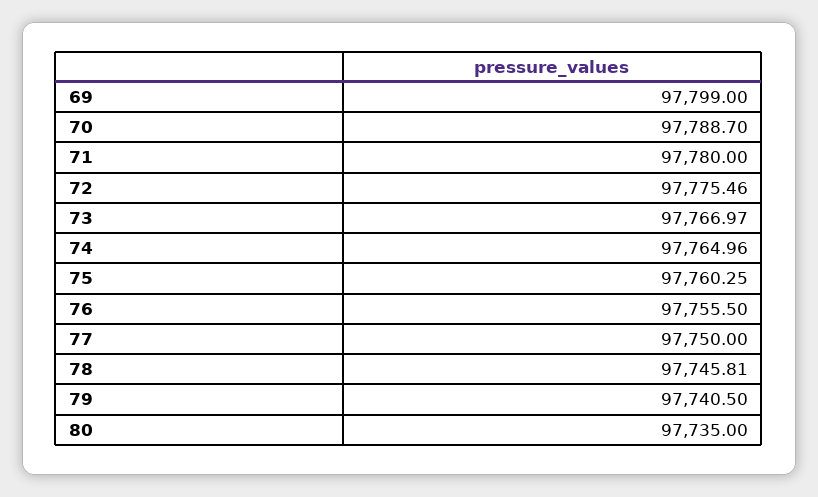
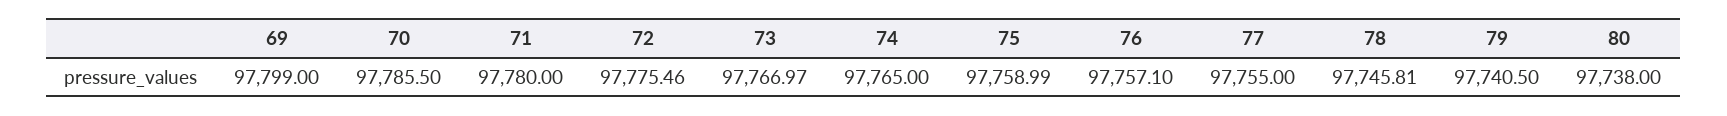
  {
    "69": 97799,
-   "70": 97788.7,
+   "70": 97785.5,
    "71": 97780,
    "72": 97775.46,
    "73": 97766.97,
-   "74": 97764.96,
+   "74": 97765,
-   "75": 97760.25,
+   "75": 97758.99,
-   "76": 97755.5,
+   "76": 97757.1,
-   "77": 97750,
+   "77": 97755,
    "78": 97745.81,
    "79": 97740.5,
-   "80": 97735
+   "80": 97738
  }

